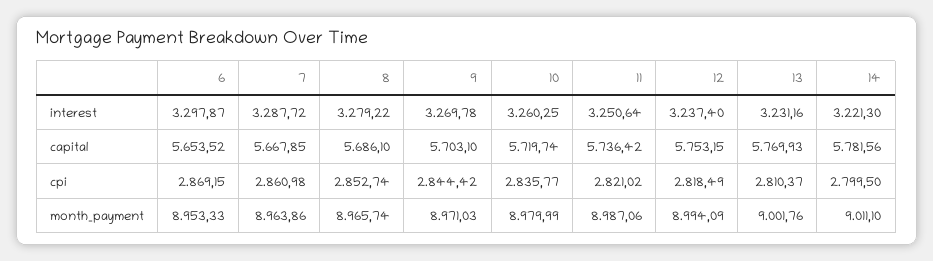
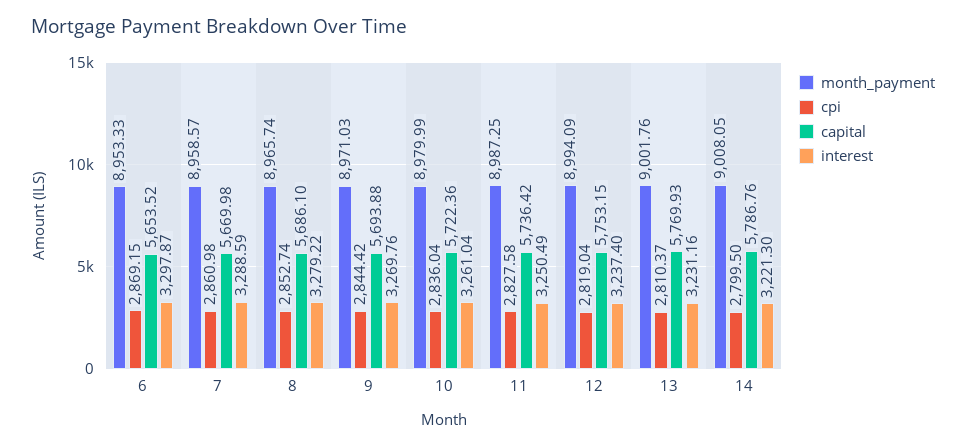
  {
    "interest": {
      "6": 3297.87,
-     "7": 3287.72,
+     "7": 3288.59,
      "8": 3279.22,
-     "9": 3269.78,
+     "9": 3269.76,
-     "10": 3260.25,
+     "10": 3261.04,
-     "11": 3250.64,
+     "11": 3250.49,
      "12": 3237.4,
      "13": 3231.16,
      "14": 3221.3
    },
    "capital": {
      "6": 5653.52,
-     "7": 5667.85,
+     "7": 5669.98,
      "8": 5686.1,
-     "9": 5703.1,
+     "9": 5693.88,
-     "10": 5719.74,
+     "10": 5722.36,
      "11": 5736.42,
      "12": 5753.15,
      "13": 5769.93,
-     "14": 5781.56
+     "14": 5786.76
    },
    "cpi": {
      "6": 2869.15,
      "7": 2860.98,
      "8": 2852.74,
      "9": 2844.42,
-     "10": 2835.77,
+     "10": 2836.04,
-     "11": 2821.02,
+     "11": 2827.58,
-     "12": 2818.49,
+     "12": 2819.04,
      "13": 2810.37,
      "14": 2799.5
    },
    "month_payment": {
      "6": 8953.33,
-     "7": 8963.86,
+     "7": 8958.57,
      "8": 8965.74,
      "9": 8971.03,
      "10": 8979.99,
-     "11": 8987.06,
+     "11": 8987.25,
      "12": 8994.09,
      "13": 9001.76,
-     "14": 9011.1
+     "14": 9008.05
    }
  }

